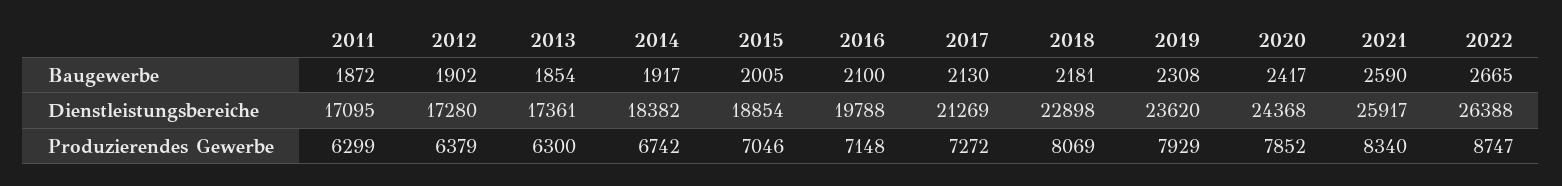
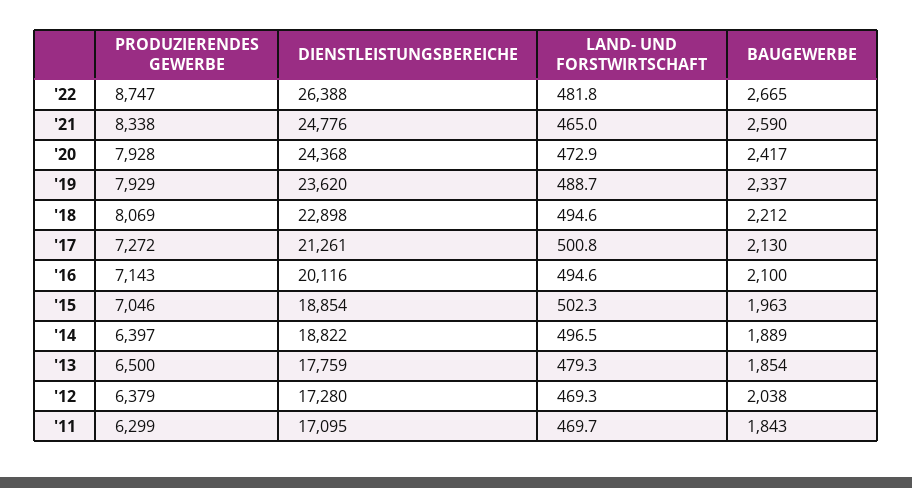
  {
    "2011": {
-     "Baugewerbe": 1872,
+     "Baugewerbe": 1843,
      "Dienstleistungsbereiche": 17095,
-     "Produzierendes Gewerbe": 6299
+     "Produzierendes Gewerbe": 6299,
+     "LAND- UND FORSTWIRTSCHAFT": 469.7
    },
    "2012": {
-     "Baugewerbe": 1902,
+     "Baugewerbe": 2038,
      "Dienstleistungsbereiche": 17280,
-     "Produzierendes Gewerbe": 6379
+     "Produzierendes Gewerbe": 6379,
+     "LAND- UND FORSTWIRTSCHAFT": 469.3
    },
    "2013": {
      "Baugewerbe": 1854,
-     "Dienstleistungsbereiche": 17361,
+     "Dienstleistungsbereiche": 17759,
-     "Produzierendes Gewerbe": 6300
+     "Produzierendes Gewerbe": 6500,
+     "LAND- UND FORSTWIRTSCHAFT": 479.3
    },
    "2014": {
-     "Baugewerbe": 1917,
+     "Baugewerbe": 1889,
-     "Dienstleistungsbereiche": 18382,
+     "Dienstleistungsbereiche": 18822,
-     "Produzierendes Gewerbe": 6742
+     "Produzierendes Gewerbe": 6397,
+     "LAND- UND FORSTWIRTSCHAFT": 496.5
    },
    "2015": {
-     "Baugewerbe": 2005,
+     "Baugewerbe": 1963,
      "Dienstleistungsbereiche": 18854,
-     "Produzierendes Gewerbe": 7046
+     "Produzierendes Gewerbe": 7046,
+     "LAND- UND FORSTWIRTSCHAFT": 502.3
    },
    "2016": {
      "Baugewerbe": 2100,
-     "Dienstleistungsbereiche": 19788,
+     "Dienstleistungsbereiche": 20116,
-     "Produzierendes Gewerbe": 7148
+     "Produzierendes Gewerbe": 7143,
+     "LAND- UND FORSTWIRTSCHAFT": 494.6
    },
    "2017": {
      "Baugewerbe": 2130,
-     "Dienstleistungsbereiche": 21269,
+     "Dienstleistungsbereiche": 21261,
-     "Produzierendes Gewerbe": 7272
+     "Produzierendes Gewerbe": 7272,
+     "LAND- UND FORSTWIRTSCHAFT": 500.8
    },
    "2018": {
-     "Baugewerbe": 2181,
+     "Baugewerbe": 2212,
      "Dienstleistungsbereiche": 22898,
-     "Produzierendes Gewerbe": 8069
+     "Produzierendes Gewerbe": 8069,
+     "LAND- UND FORSTWIRTSCHAFT": 494.6
    },
    "2019": {
-     "Baugewerbe": 2308,
+     "Baugewerbe": 2337,
      "Dienstleistungsbereiche": 23620,
-     "Produzierendes Gewerbe": 7929
+     "Produzierendes Gewerbe": 7929,
+     "LAND- UND FORSTWIRTSCHAFT": 488.7
    },
    "2020": {
      "Baugewerbe": 2417,
      "Dienstleistungsbereiche": 24368,
-     "Produzierendes Gewerbe": 7852
+     "Produzierendes Gewerbe": 7928,
+     "LAND- UND FORSTWIRTSCHAFT": 472.9
    },
    "2021": {
      "Baugewerbe": 2590,
-     "Dienstleistungsbereiche": 25917,
+     "Dienstleistungsbereiche": 24776,
-     "Produzierendes Gewerbe": 8340
+     "Produzierendes Gewerbe": 8338,
+     "LAND- UND FORSTWIRTSCHAFT": 465
    },
    "2022": {
      "Baugewerbe": 2665,
      "Dienstleistungsbereiche": 26388,
-     "Produzierendes Gewerbe": 8747
+     "Produzierendes Gewerbe": 8747,
+     "LAND- UND FORSTWIRTSCHAFT": 481.8
    }
  }

